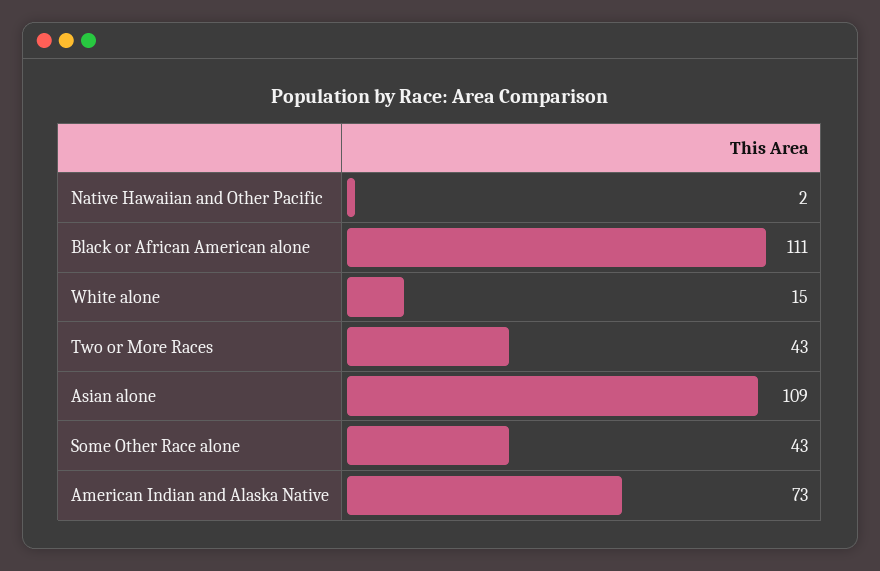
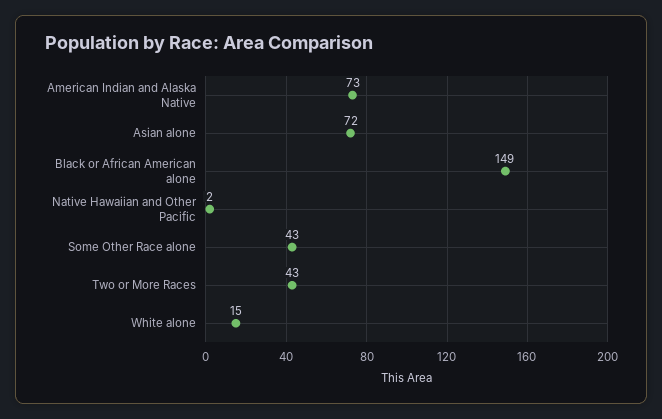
  {
    "Native Hawaiian and Other Pacific": 2,
-   "Black or African American alone": 111,
+   "Black or African American alone": 149,
    "White alone": 15,
    "Two or More Races": 43,
-   "Asian alone": 109,
+   "Asian alone": 72,
    "Some Other Race alone": 43,
    "American Indian and Alaska Native": 73
  }

